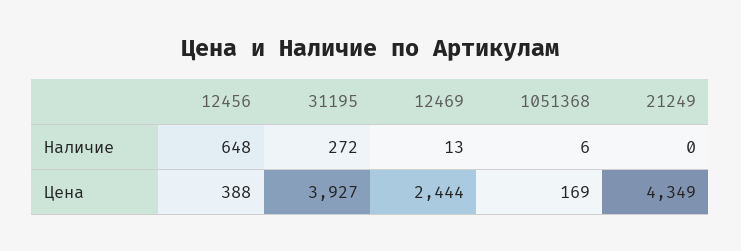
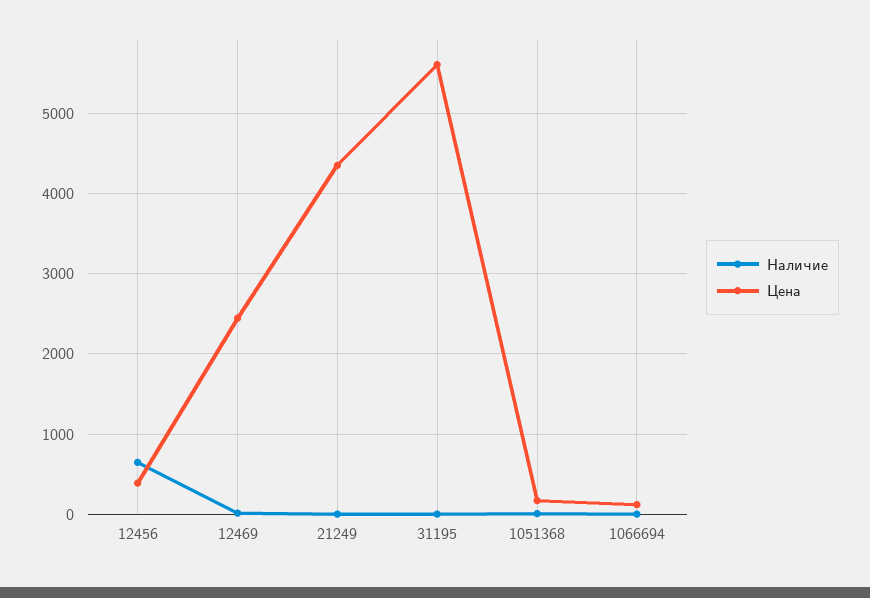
  {
    "Наличие": {
      "12456": 648,
-     "31195": 272,
+     "31195": 0,
      "12469": 13,
      "1051368": 6,
-     "21249": 0
+     "21249": 0,
+     "1066694": 0
    },
    "Цена": {
      "12456": 388,
-     "31195": 3927,
+     "31195": 5600,
      "12469": 2444,
      "1051368": 169,
-     "21249": 4349
+     "21249": 4349,
+     "1066694": 100
    }
  }

